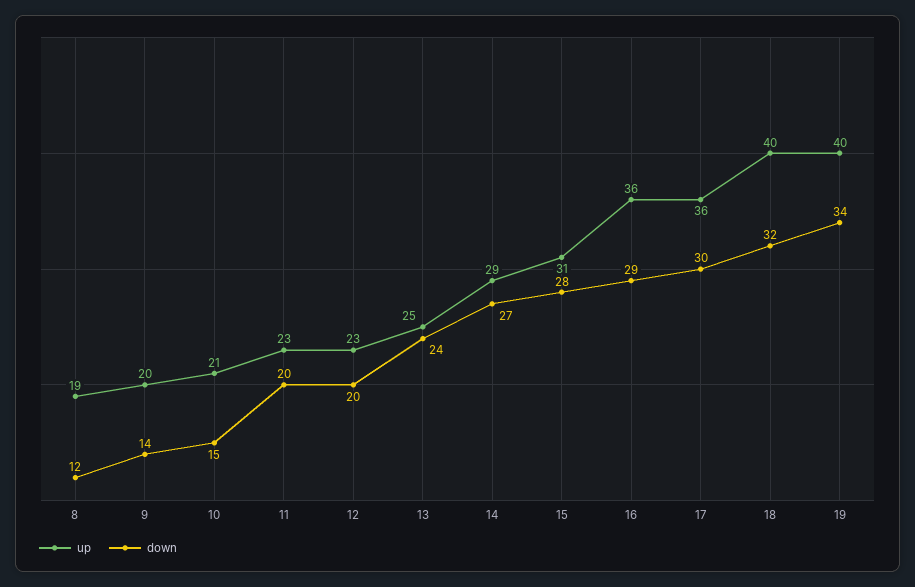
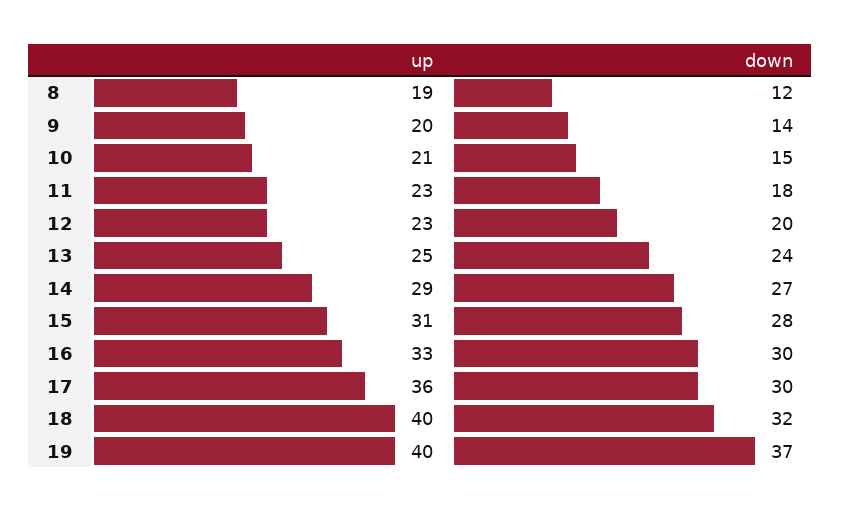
  {
    "up": {
      "8": 19,
      "9": 20,
      "10": 21,
      "11": 23,
      "12": 23,
      "13": 25,
      "14": 29,
      "15": 31,
-     "16": 36,
+     "16": 33,
      "17": 36,
      "18": 40,
      "19": 40
    },
    "down": {
      "8": 12,
      "9": 14,
      "10": 15,
-     "11": 20,
+     "11": 18,
      "12": 20,
      "13": 24,
      "14": 27,
      "15": 28,
-     "16": 29,
+     "16": 30,
      "17": 30,
      "18": 32,
-     "19": 34
+     "19": 37
    }
  }

